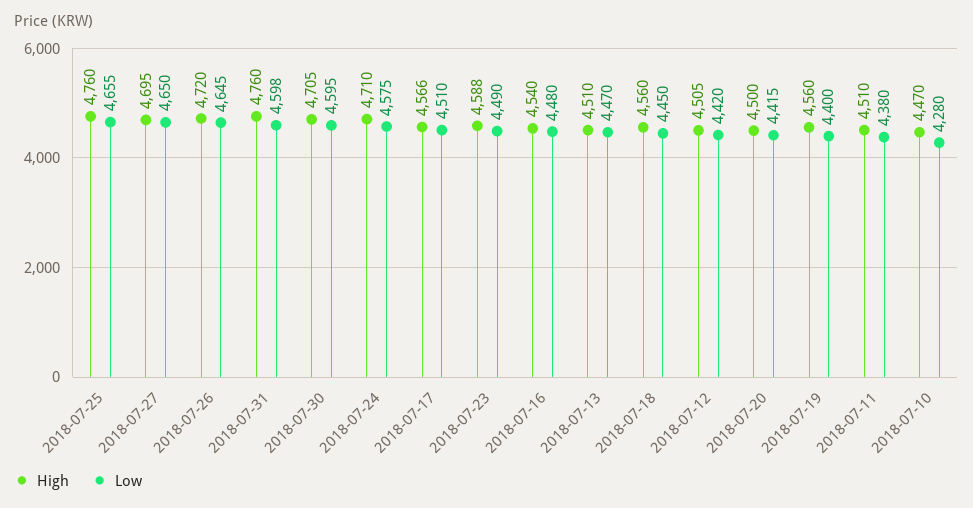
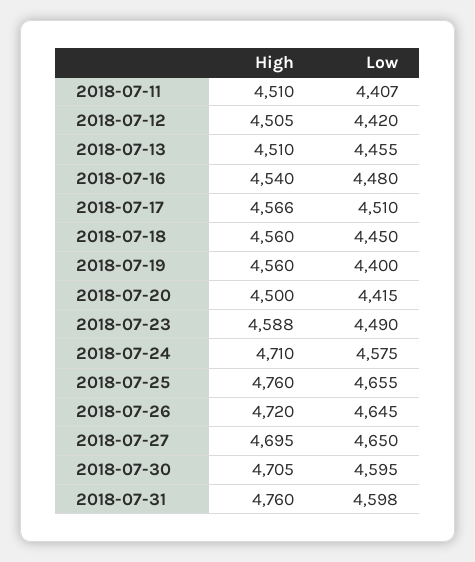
  {
    "High": {
      "2018-07-25": 4760,
      "2018-07-27": 4695,
      "2018-07-26": 4720,
      "2018-07-31": 4760,
      "2018-07-30": 4705,
      "2018-07-24": 4710,
      "2018-07-17": 4566,
      "2018-07-23": 4588,
      "2018-07-16": 4540,
      "2018-07-13": 4510,
      "2018-07-18": 4560,
      "2018-07-12": 4505,
      "2018-07-20": 4500,
      "2018-07-19": 4560,
-     "2018-07-11": 4510,
+     "2018-07-11": 4510
-     "2018-07-10": 4470
    },
    "Low": {
      "2018-07-25": 4655,
      "2018-07-27": 4650,
      "2018-07-26": 4645,
      "2018-07-31": 4598,
      "2018-07-30": 4595,
      "2018-07-24": 4575,
      "2018-07-17": 4510,
      "2018-07-23": 4490,
      "2018-07-16": 4480,
-     "2018-07-13": 4470,
+     "2018-07-13": 4455,
      "2018-07-18": 4450,
      "2018-07-12": 4420,
      "2018-07-20": 4415,
      "2018-07-19": 4400,
-     "2018-07-11": 4380,
+     "2018-07-11": 4407
-     "2018-07-10": 4280
    }
  }

